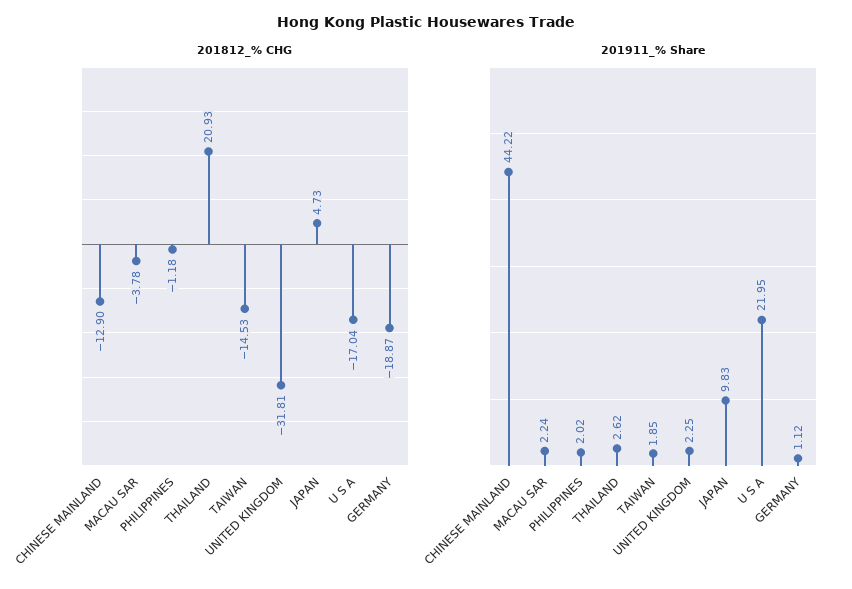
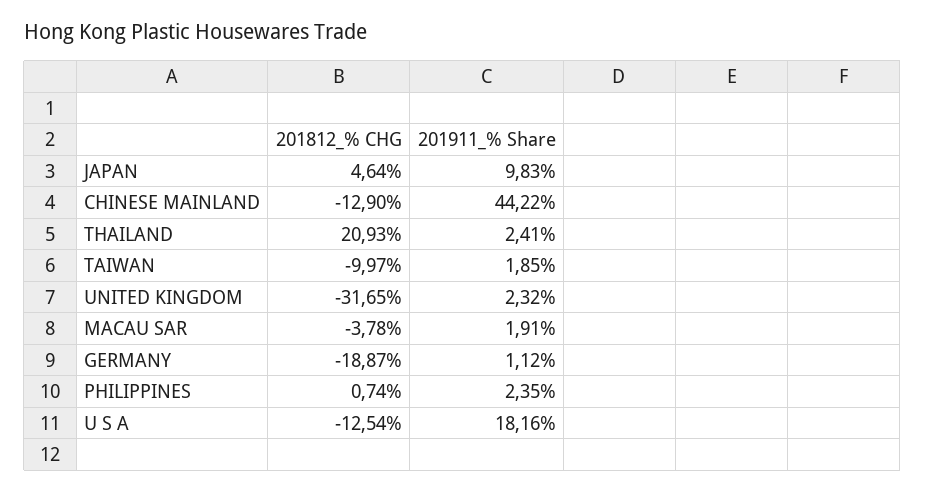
  {
    "201812_% CHG": {
      "CHINESE MAINLAND": -12.9,
      "MACAU SAR": -3.78,
-     "PHILIPPINES": -1.18,
+     "PHILIPPINES": 0.74,
      "THAILAND": 20.93,
-     "TAIWAN": -14.53,
+     "TAIWAN": -9.97,
-     "UNITED KINGDOM": -31.81,
+     "UNITED KINGDOM": -31.65,
-     "JAPAN": 4.73,
+     "JAPAN": 4.64,
-     "U S A": -17.04,
+     "U S A": -12.54,
      "GERMANY": -18.87
    },
    "201911_% Share": {
      "CHINESE MAINLAND": 44.22,
-     "MACAU SAR": 2.24,
+     "MACAU SAR": 1.91,
-     "PHILIPPINES": 2.02,
+     "PHILIPPINES": 2.35,
-     "THAILAND": 2.62,
+     "THAILAND": 2.41,
      "TAIWAN": 1.85,
-     "UNITED KINGDOM": 2.25,
+     "UNITED KINGDOM": 2.32,
      "JAPAN": 9.83,
-     "U S A": 21.95,
+     "U S A": 18.16,
      "GERMANY": 1.12
    }
  }

